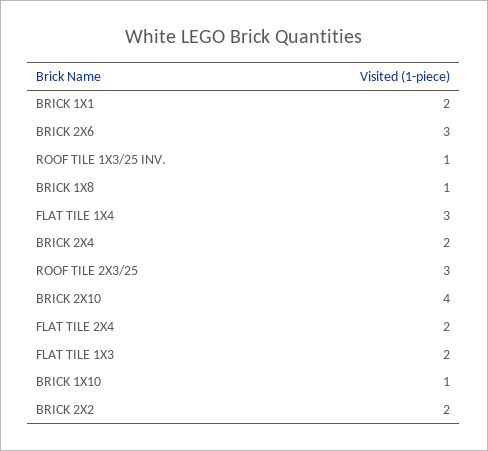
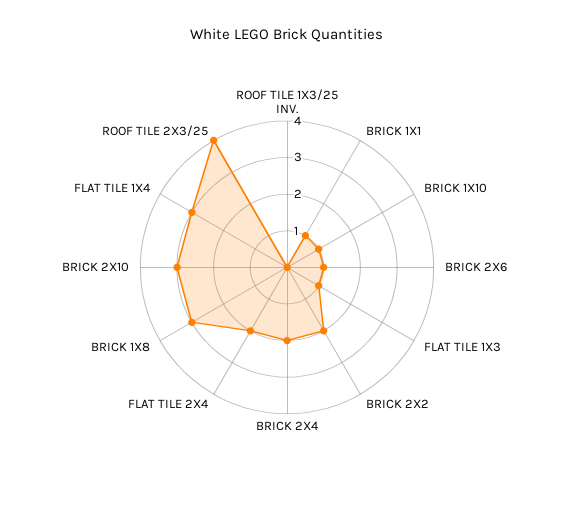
  {
-   "BRICK 1X1": 2,
+   "BRICK 1X1": 1,
-   "BRICK 2X6": 3,
+   "BRICK 2X6": 1,
-   "ROOF TILE 1X3/25 INV.": 1,
+   "ROOF TILE 1X3/25 INV.": 0,
-   "BRICK 1X8": 1,
+   "BRICK 1X8": 3,
    "FLAT TILE 1X4": 3,
    "BRICK 2X4": 2,
-   "ROOF TILE 2X3/25": 3,
+   "ROOF TILE 2X3/25": 4,
-   "BRICK 2X10": 4,
+   "BRICK 2X10": 3,
    "FLAT TILE 2X4": 2,
-   "FLAT TILE 1X3": 2,
+   "FLAT TILE 1X3": 1,
    "BRICK 1X10": 1,
    "BRICK 2X2": 2
  }

